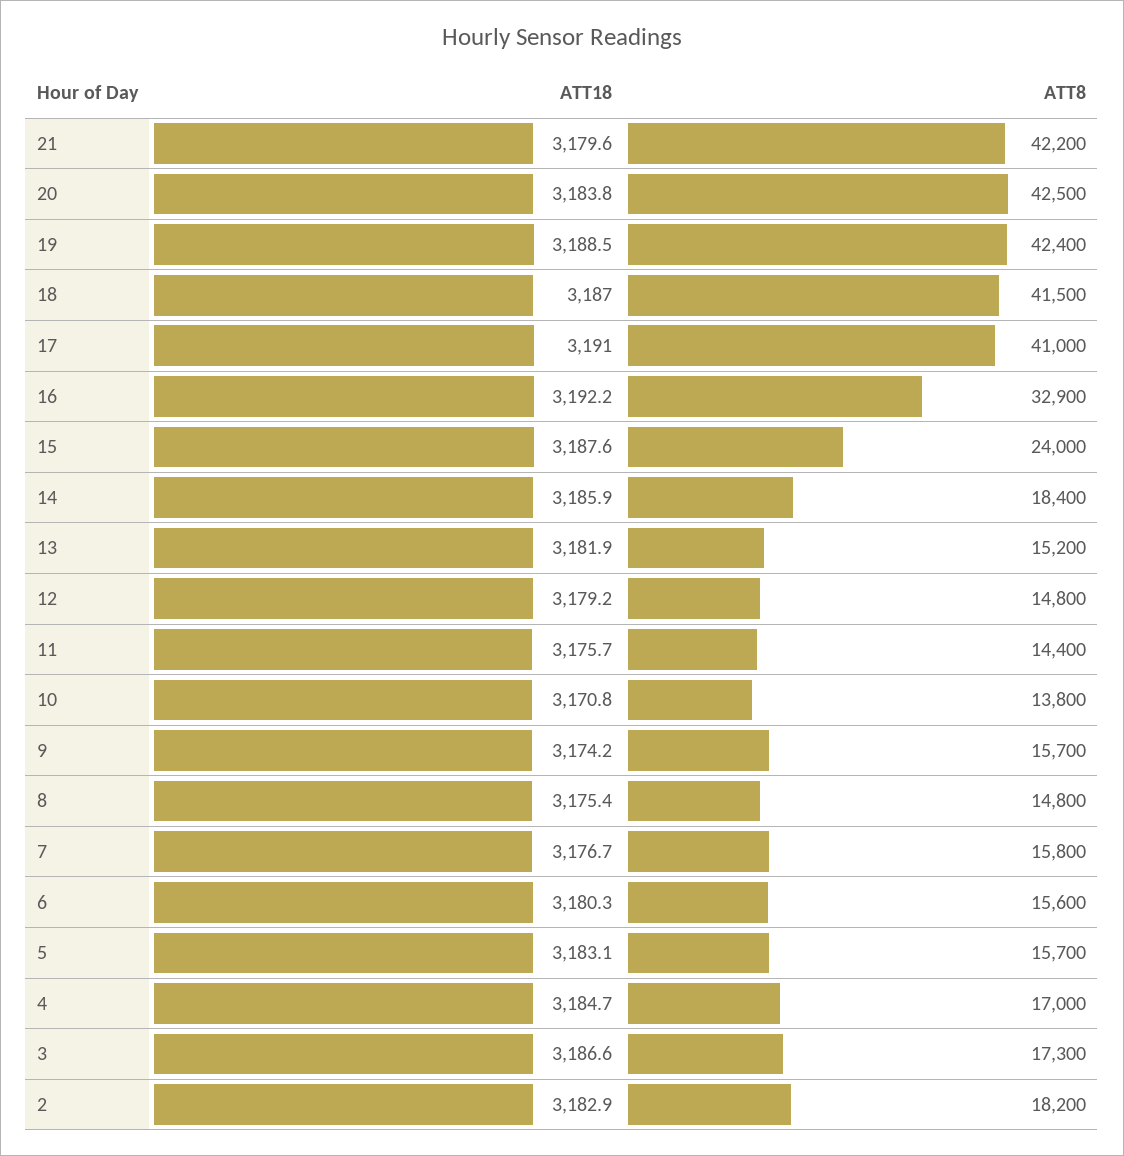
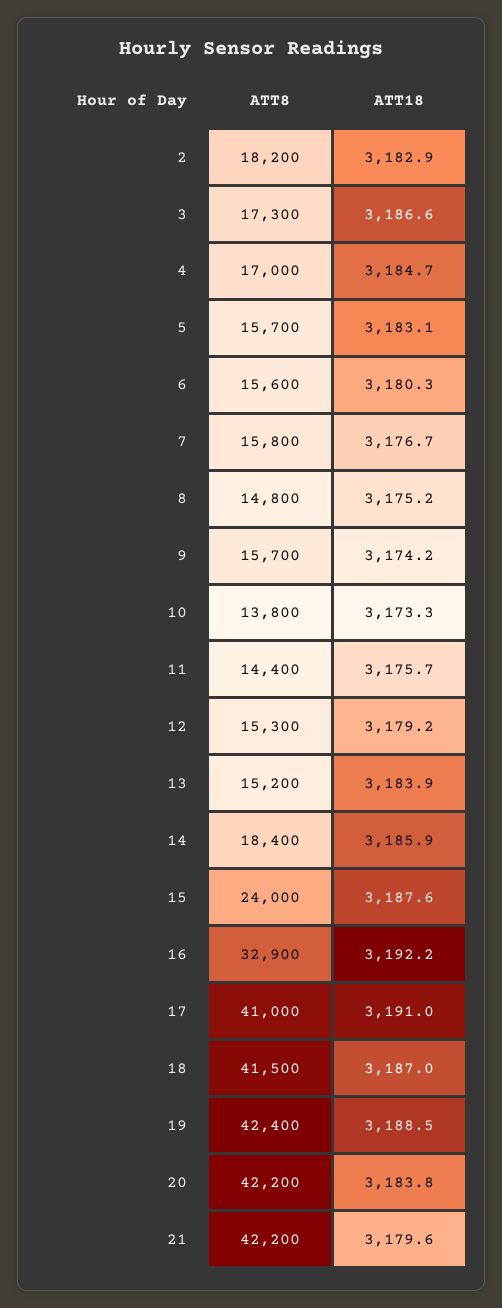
  {
    "ATT18": {
      "21": 3179.6,
      "20": 3183.8,
      "19": 3188.5,
      "18": 3187,
      "17": 3191,
      "16": 3192.2,
      "15": 3187.6,
      "14": 3185.9,
-     "13": 3181.9,
+     "13": 3183.9,
      "12": 3179.2,
      "11": 3175.7,
-     "10": 3170.8,
+     "10": 3173.3,
      "9": 3174.2,
-     "8": 3175.4,
+     "8": 3175.2,
      "7": 3176.7,
      "6": 3180.3,
      "5": 3183.1,
      "4": 3184.7,
      "3": 3186.6,
      "2": 3182.9
    },
    "ATT8": {
      "21": 42200,
-     "20": 42500,
+     "20": 42200,
      "19": 42400,
      "18": 41500,
      "17": 41000,
      "16": 32900,
      "15": 24000,
      "14": 18400,
      "13": 15200,
-     "12": 14800,
+     "12": 15300,
      "11": 14400,
      "10": 13800,
      "9": 15700,
      "8": 14800,
      "7": 15800,
      "6": 15600,
      "5": 15700,
      "4": 17000,
      "3": 17300,
      "2": 18200
    }
  }

